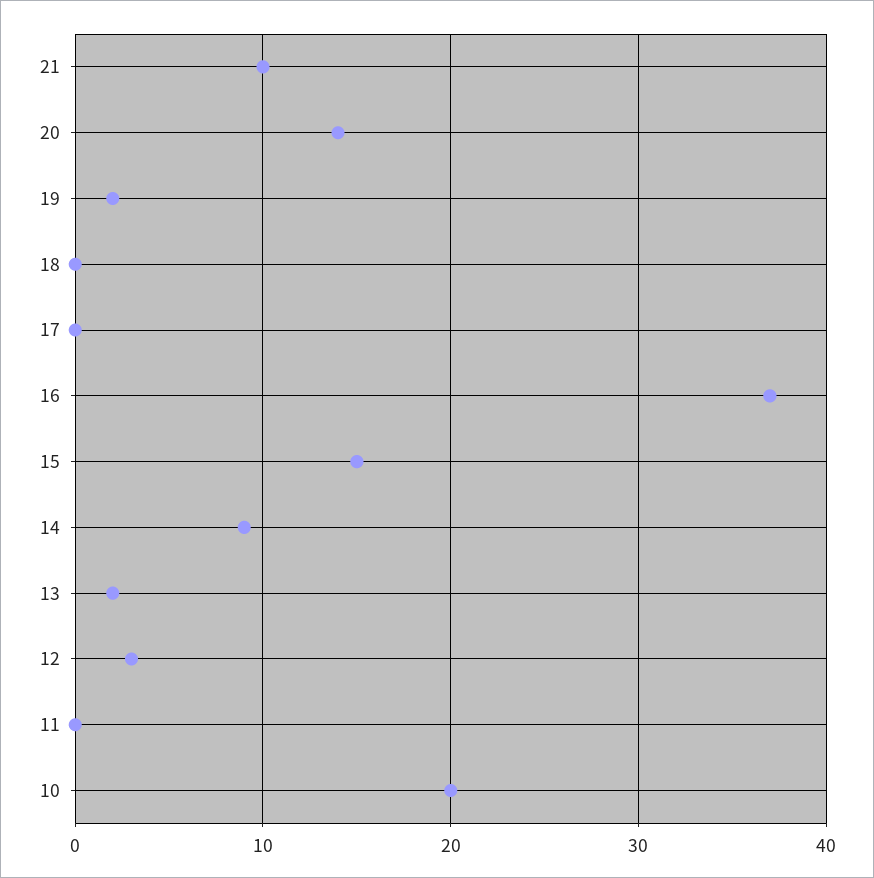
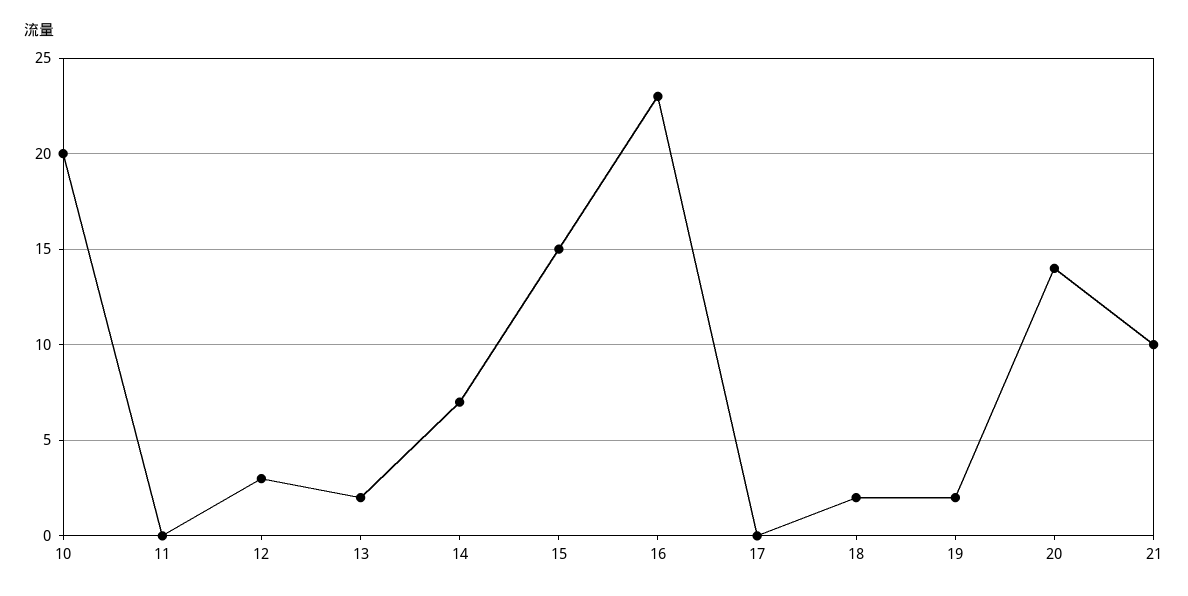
  {
    "21": 10,
    "20": 14,
    "19": 2,
-   "18": 0,
+   "18": 2,
    "17": 0,
-   "16": 37,
+   "16": 23,
    "15": 15,
-   "14": 9,
+   "14": 7,
    "13": 2,
    "12": 3,
    "11": 0,
    "10": 20
  }

